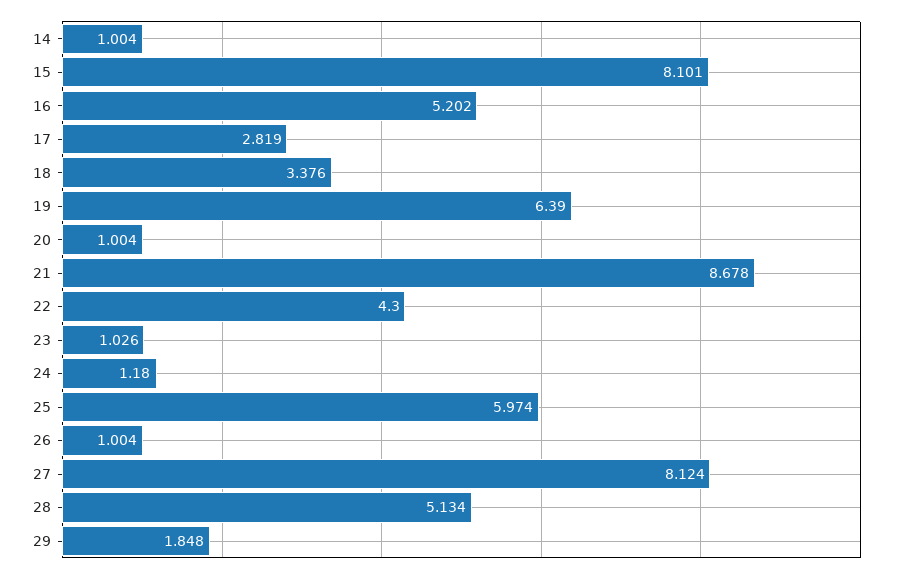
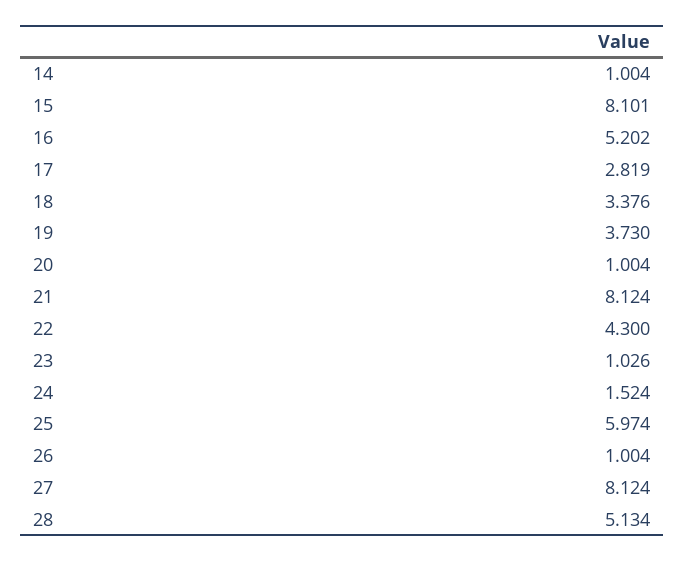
  {
    "14": 1.004,
    "15": 8.101,
    "16": 5.202,
    "17": 2.819,
    "18": 3.376,
-   "19": 6.39,
+   "19": 3.73,
    "20": 1.004,
-   "21": 8.678,
+   "21": 8.124,
    "22": 4.3,
    "23": 1.026,
-   "24": 1.18,
+   "24": 1.524,
    "25": 5.974,
    "26": 1.004,
    "27": 8.124,
-   "28": 5.134,
+   "28": 5.134
-   "29": 1.848
  }

